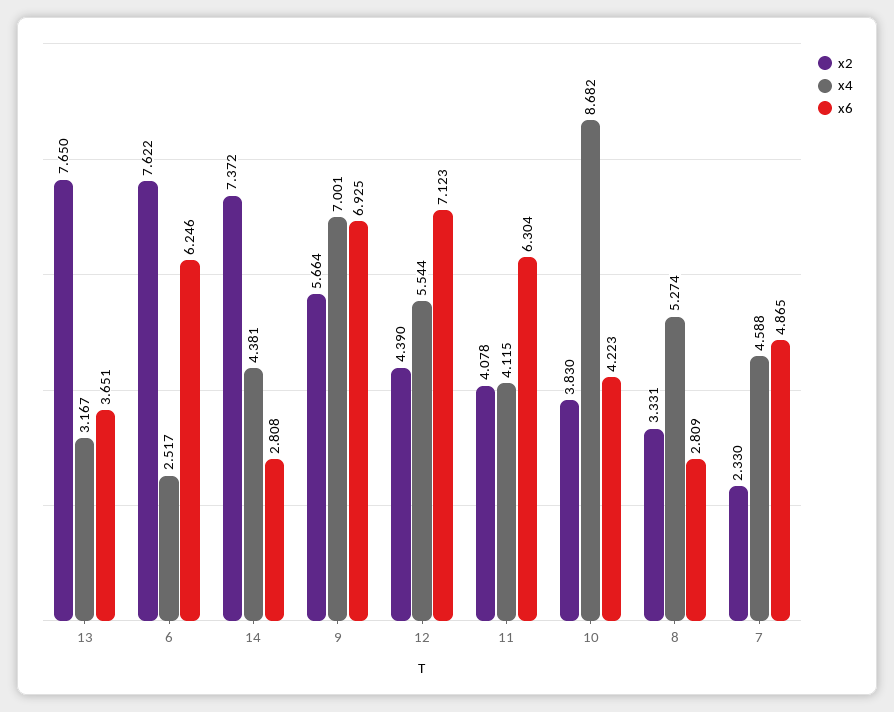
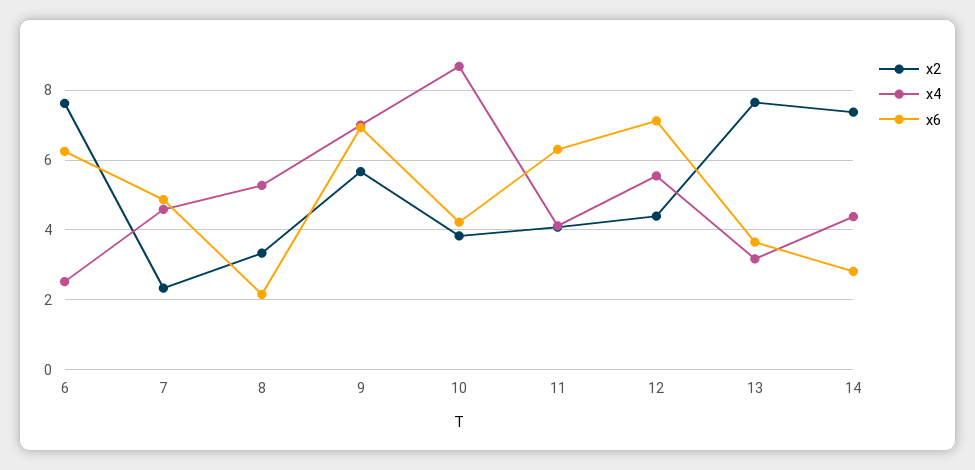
  {
    "x2": {
      "13": 7.65,
      "6": 7.622,
      "14": 7.372,
      "9": 5.664,
      "12": 4.39,
      "11": 4.078,
      "10": 3.83,
      "8": 3.331,
      "7": 2.33
    },
    "x4": {
      "13": 3.167,
      "6": 2.517,
      "14": 4.381,
      "9": 7.001,
      "12": 5.544,
      "11": 4.115,
      "10": 8.682,
      "8": 5.274,
      "7": 4.588
    },
    "x6": {
      "13": 3.651,
      "6": 6.246,
      "14": 2.808,
      "9": 6.925,
      "12": 7.123,
      "11": 6.304,
      "10": 4.223,
-     "8": 2.809,
+     "8": 2.2,
      "7": 4.865
    }
  }

